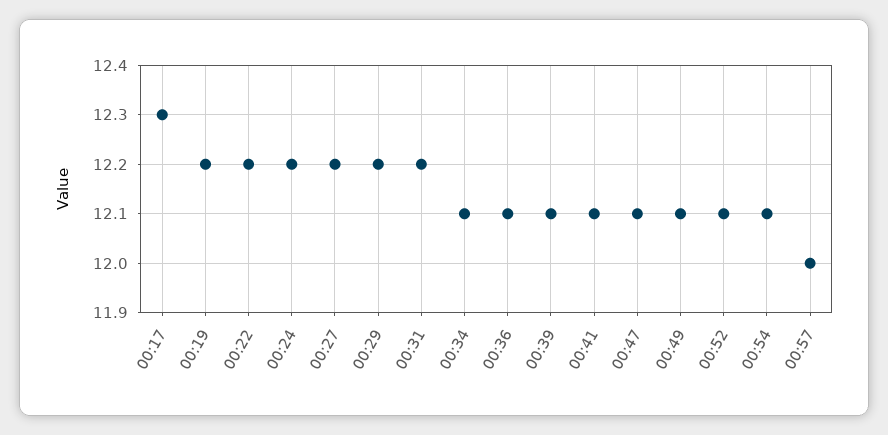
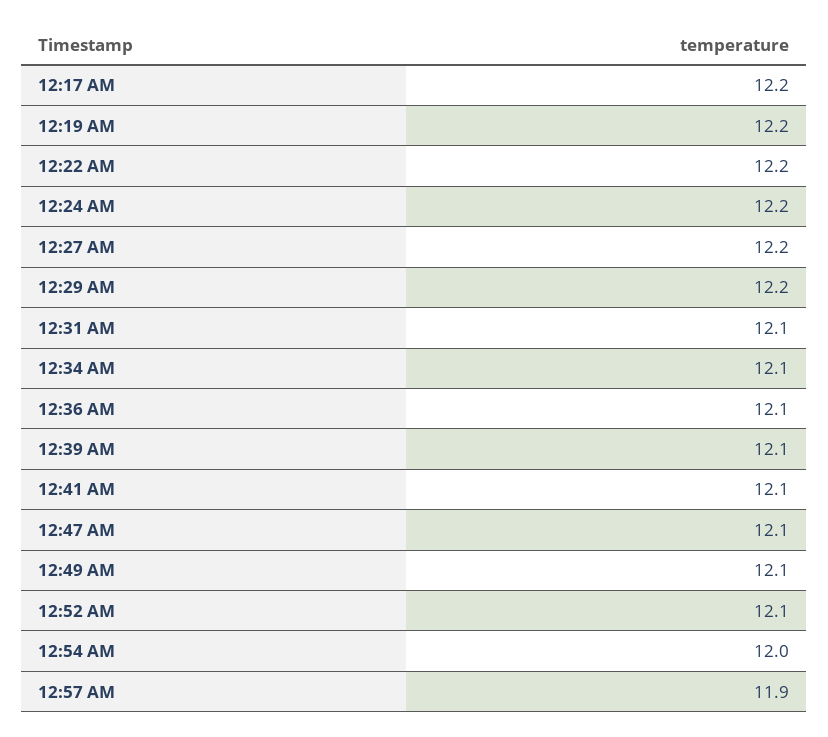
  {
-   "00:17": 12.3,
+   "00:17": 12.2,
    "00:19": 12.2,
    "00:22": 12.2,
    "00:24": 12.2,
    "00:27": 12.2,
    "00:29": 12.2,
-   "00:31": 12.2,
+   "00:31": 12.1,
    "00:34": 12.1,
    "00:36": 12.1,
    "00:39": 12.1,
    "00:41": 12.1,
    "00:47": 12.1,
    "00:49": 12.1,
    "00:52": 12.1,
-   "00:54": 12.1,
+   "00:54": 12,
-   "00:57": 12
+   "00:57": 11.9
  }

